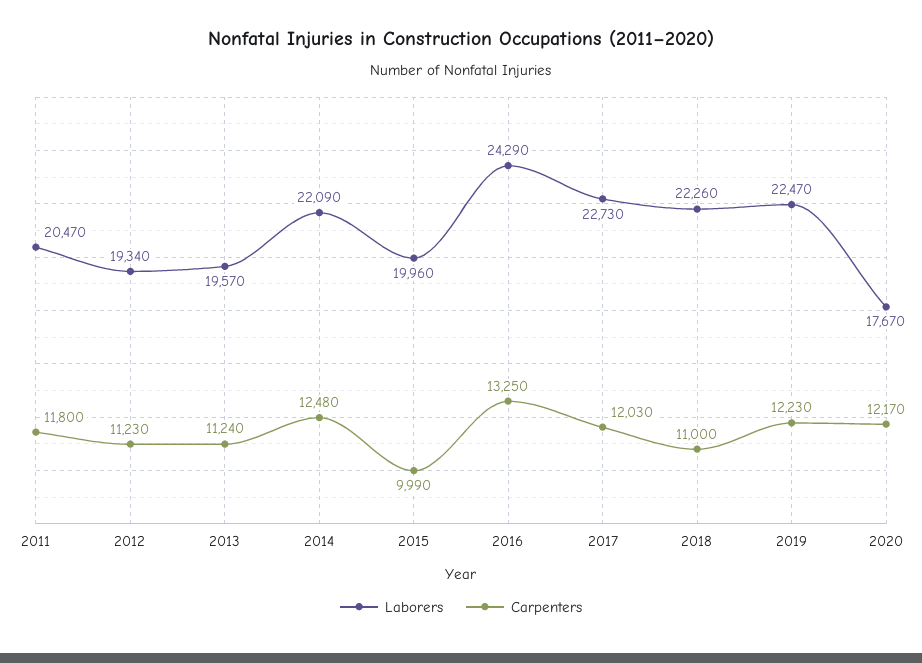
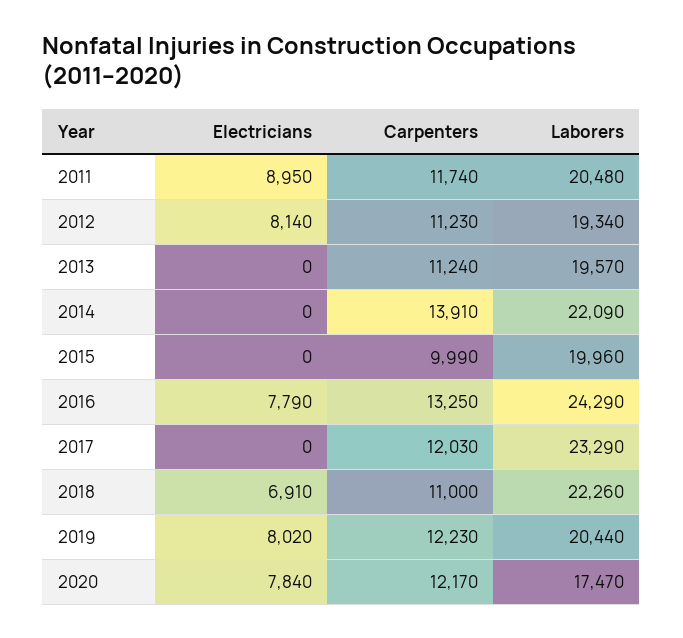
  {
    "Laborers": {
-     "2011": 20470,
+     "2011": 20480,
      "2012": 19340,
      "2013": 19570,
      "2014": 22090,
      "2015": 19960,
      "2016": 24290,
-     "2017": 22730,
+     "2017": 23290,
      "2018": 22260,
-     "2019": 22470,
+     "2019": 20440,
-     "2020": 17670
+     "2020": 17470
    },
    "Carpenters": {
-     "2011": 11800,
+     "2011": 11740,
      "2012": 11230,
      "2013": 11240,
-     "2014": 12480,
+     "2014": 13910,
      "2015": 9990,
      "2016": 13250,
      "2017": 12030,
      "2018": 11000,
      "2019": 12230,
      "2020": 12170
-   }
+   },
+   "Electricians": {
+     "2011": 8950,
+     "2012": 8140,
+     "2013": 0,
+     "2014": 0,
+     "2015": 0,
+     "2016": 7790,
+     "2017": 0,
+     "2018": 6910,
+     "2019": 8020,
+     "2020": 7840
+   }
  }

